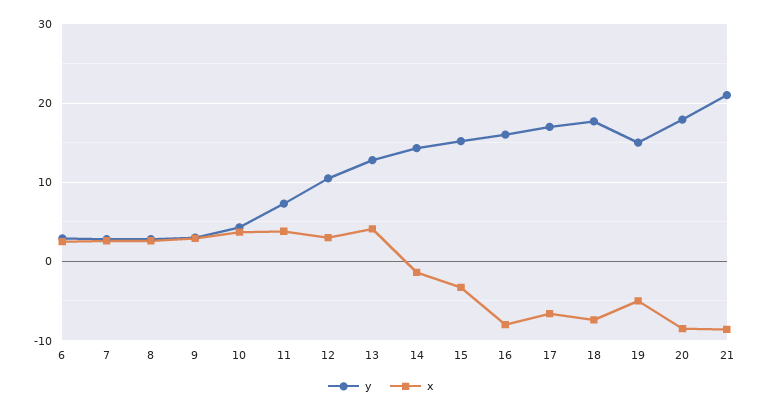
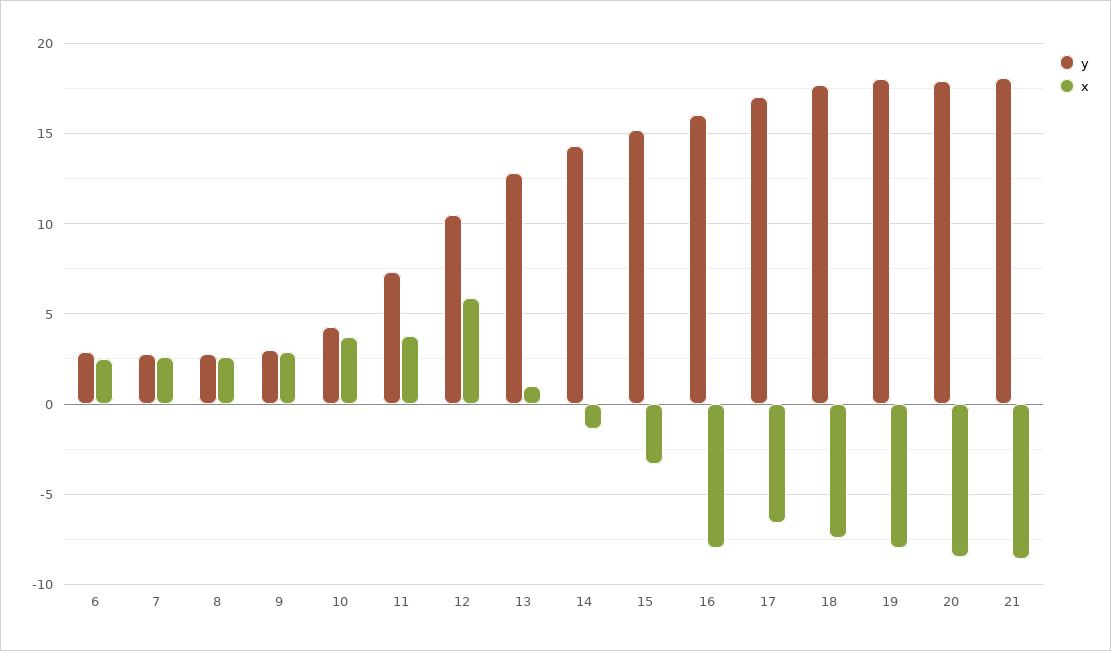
  {
    "y": {
      "6": 3,
      "7": 3,
      "8": 3,
      "9": 3,
      "10": 4.5,
      "11": 7.5,
      "12": 10.5,
      "13": 13,
      "14": 14.5,
      "15": 15,
      "16": 16,
      "17": 17,
      "18": 17.5,
-     "19": 15,
+     "19": 18,
      "20": 18,
-     "21": 21
+     "21": 18
    },
    "x": {
      "6": 2.5,
      "7": 2.5,
      "8": 2.5,
      "9": 3,
      "10": 3.5,
      "11": 4,
-     "12": 3,
+     "12": 6,
-     "13": 4,
+     "13": 1,
      "14": -1.5,
      "15": -3.5,
      "16": -8,
      "17": -6.5,
      "18": -7.5,
-     "19": -5,
+     "19": -8,
      "20": -8.5,
      "21": -8.5
    }
  }

